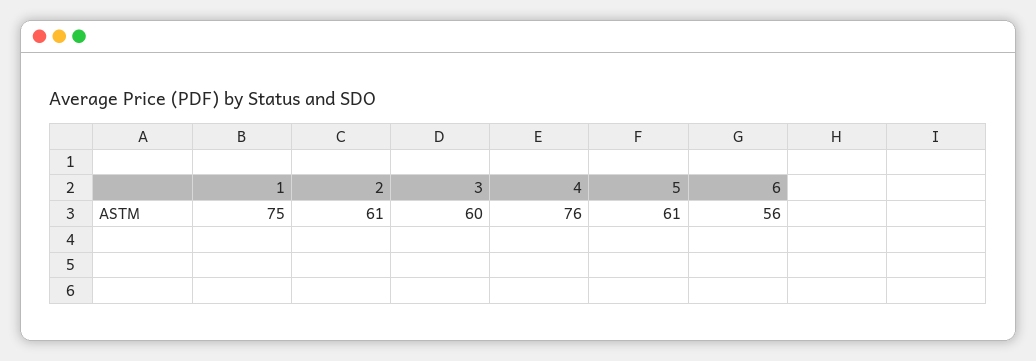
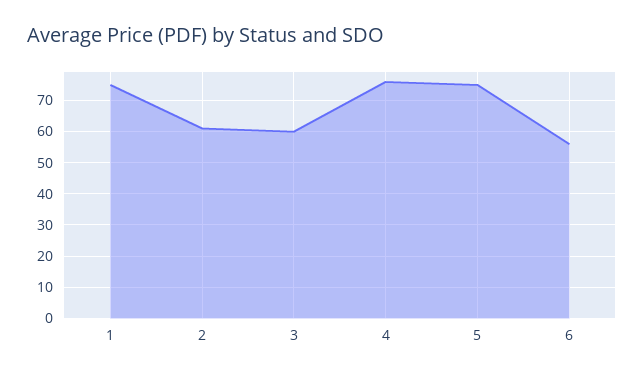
  {
    "1": 75,
    "2": 61,
    "3": 60,
    "4": 76,
-   "5": 61,
+   "5": 75,
    "6": 56
  }

